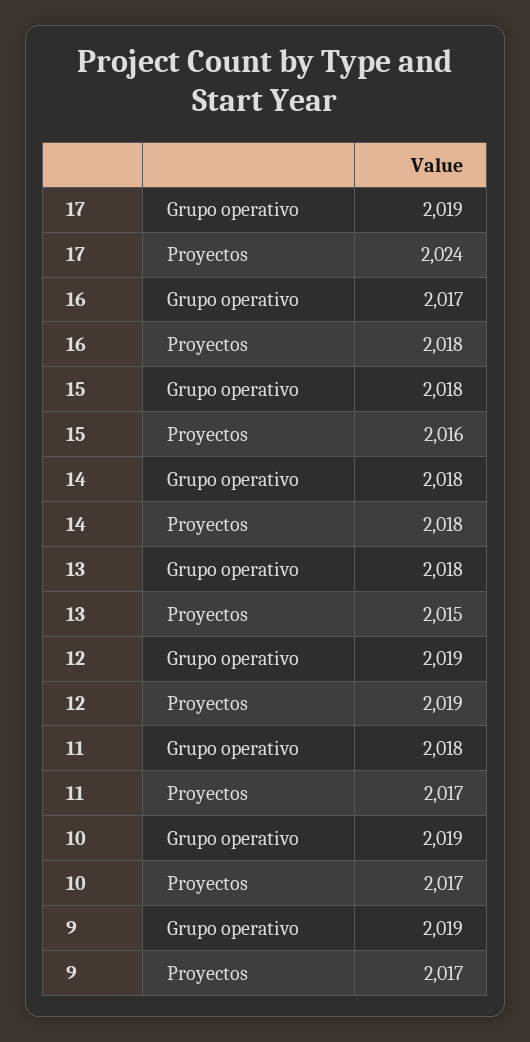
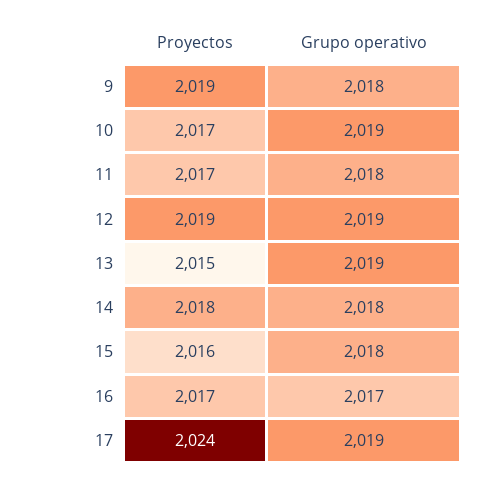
  {
    "17": {
      "Grupo operativo": 2019,
      "Proyectos": 2024
    },
    "16": {
      "Grupo operativo": 2017,
-     "Proyectos": 2018
+     "Proyectos": 2017
    },
    "15": {
      "Grupo operativo": 2018,
      "Proyectos": 2016
    },
    "14": {
      "Grupo operativo": 2018,
      "Proyectos": 2018
    },
    "13": {
-     "Grupo operativo": 2018,
+     "Grupo operativo": 2019,
      "Proyectos": 2015
    },
    "12": {
      "Grupo operativo": 2019,
      "Proyectos": 2019
    },
    "11": {
      "Grupo operativo": 2018,
      "Proyectos": 2017
    },
    "10": {
      "Grupo operativo": 2019,
      "Proyectos": 2017
    },
    "9": {
-     "Grupo operativo": 2019,
+     "Grupo operativo": 2018,
-     "Proyectos": 2017
+     "Proyectos": 2019
    }
  }

